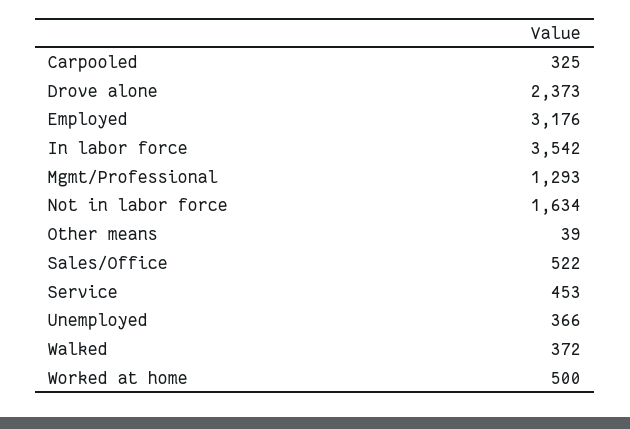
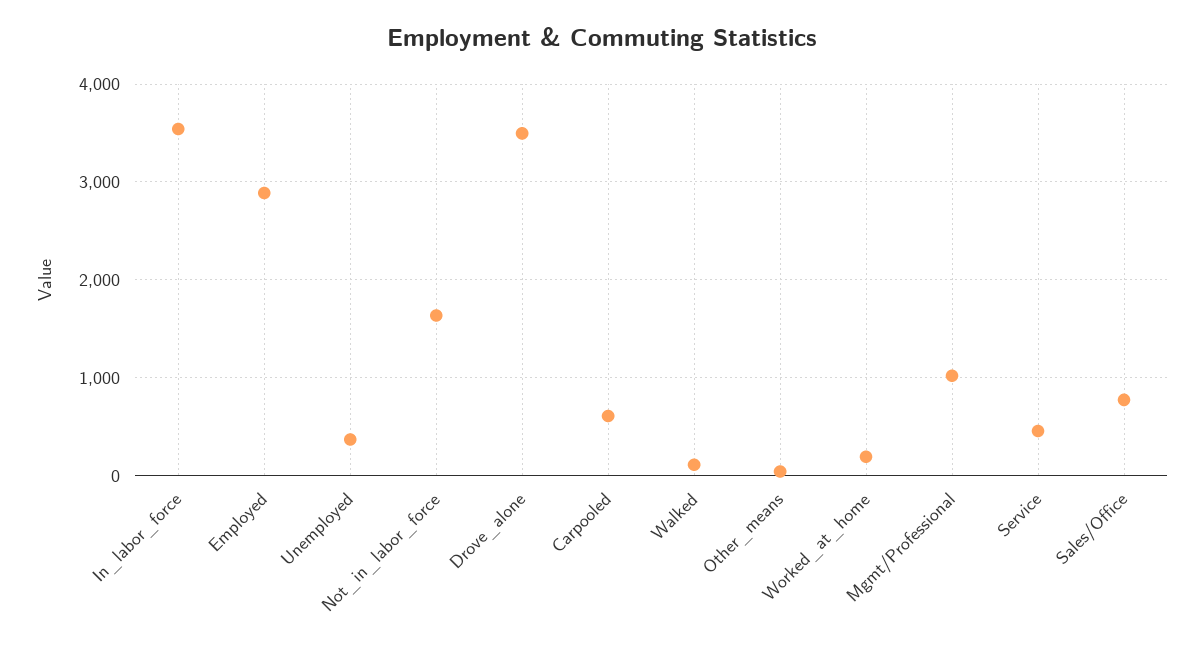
  {
-   "Carpooled": 325,
+   "Carpooled": 600,
-   "Drove alone": 2373,
+   "Drove alone": 3500,
-   "Employed": 3176,
+   "Employed": 2900,
    "In labor force": 3542,
-   "Mgmt/Professional": 1293,
+   "Mgmt/Professional": 1000,
    "Not in labor force": 1634,
    "Other means": 39,
-   "Sales/Office": 522,
+   "Sales/Office": 800,
    "Service": 453,
    "Unemployed": 366,
-   "Walked": 372,
+   "Walked": 100,
-   "Worked at home": 500
+   "Worked at home": 200
  }

